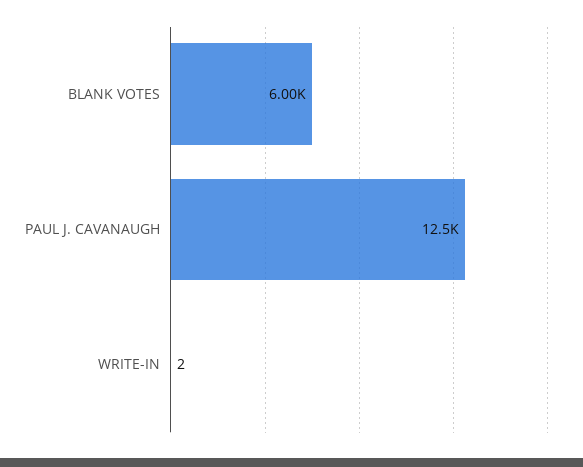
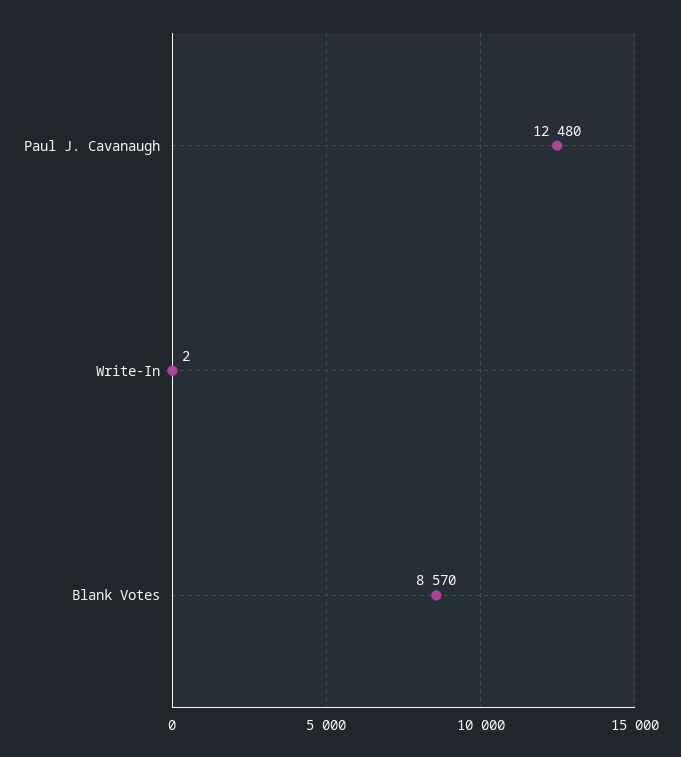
  {
-   "BLANK VOTES": 6000,
+   "BLANK VOTES": 8570,
    "PAUL J. CAVANAUGH": 12480,
    "WRITE-IN": 2
  }

